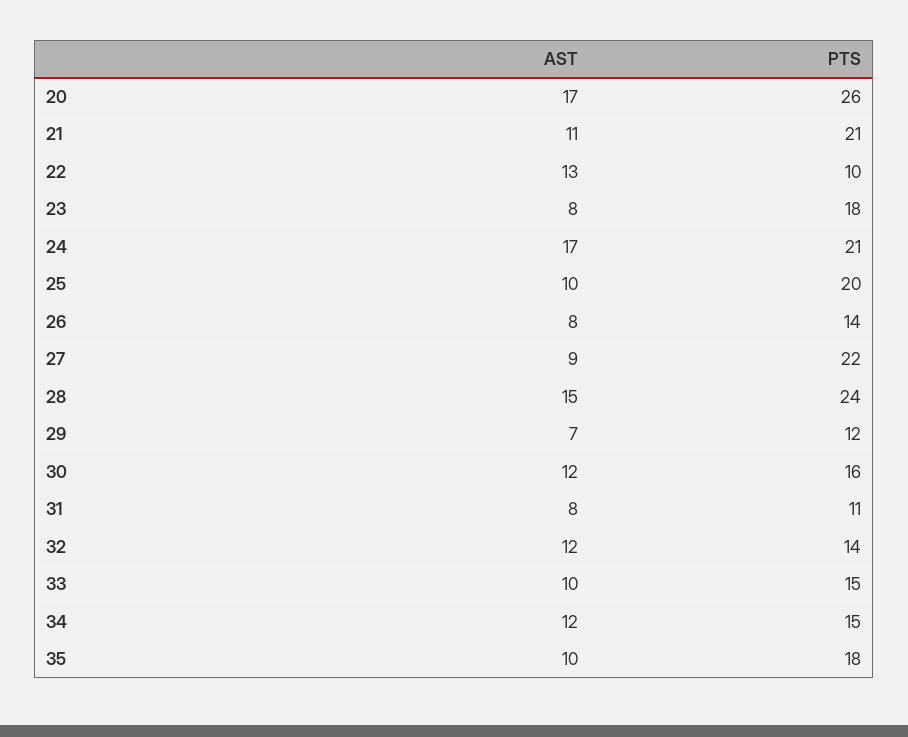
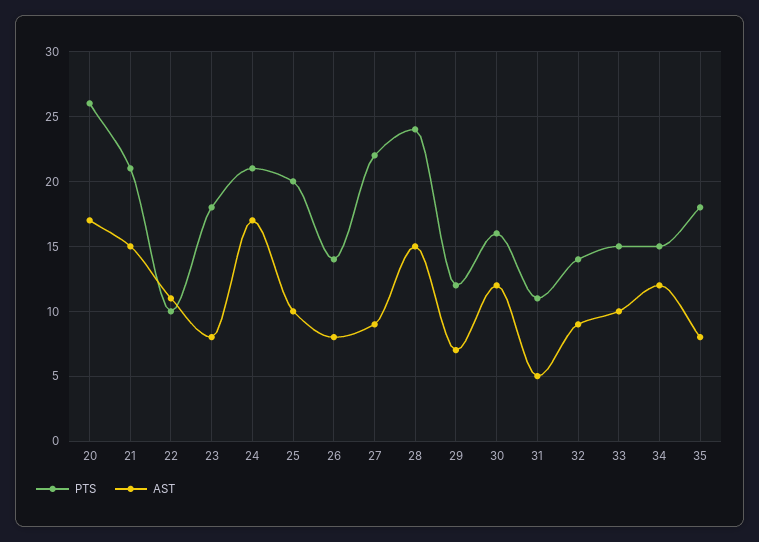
  {
    "AST": {
      "20": 17,
-     "21": 11,
+     "21": 15,
-     "22": 13,
+     "22": 11,
      "23": 8,
      "24": 17,
      "25": 10,
      "26": 8,
      "27": 9,
      "28": 15,
      "29": 7,
      "30": 12,
-     "31": 8,
+     "31": 5,
-     "32": 12,
+     "32": 9,
      "33": 10,
      "34": 12,
-     "35": 10
+     "35": 8
    },
    "PTS": {
      "20": 26,
      "21": 21,
      "22": 10,
      "23": 18,
      "24": 21,
      "25": 20,
      "26": 14,
      "27": 22,
      "28": 24,
      "29": 12,
      "30": 16,
      "31": 11,
      "32": 14,
      "33": 15,
      "34": 15,
      "35": 18
    }
  }

